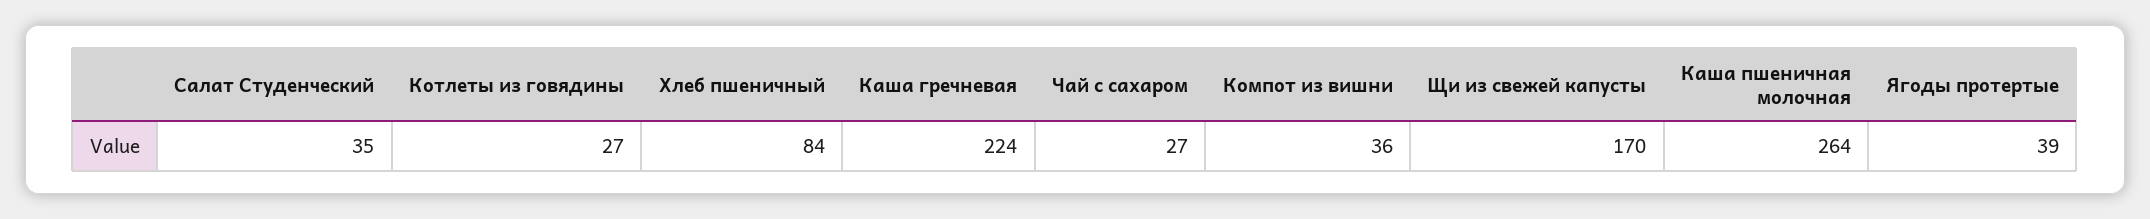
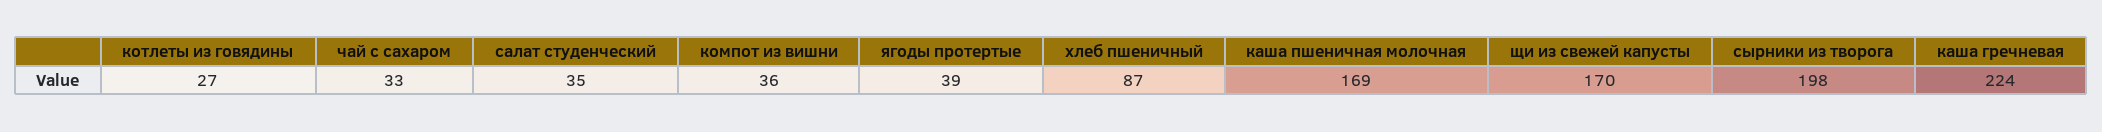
  {
    "Салат Студенческий": 35,
    "Котлеты из говядины": 27,
-   "Хлеб пшеничный": 84,
+   "Хлеб пшеничный": 87,
    "Каша гречневая": 224,
-   "Чай с сахаром": 27,
+   "Чай с сахаром": 33,
    "Компот из вишни": 36,
    "Щи из свежей капусты": 170,
-   "Каша пшеничная молочная": 264,
+   "Каша пшеничная молочная": 169,
-   "Ягоды протертые": 39
+   "Ягоды протертые": 39,
+   "сырники из творога": 198
  }

